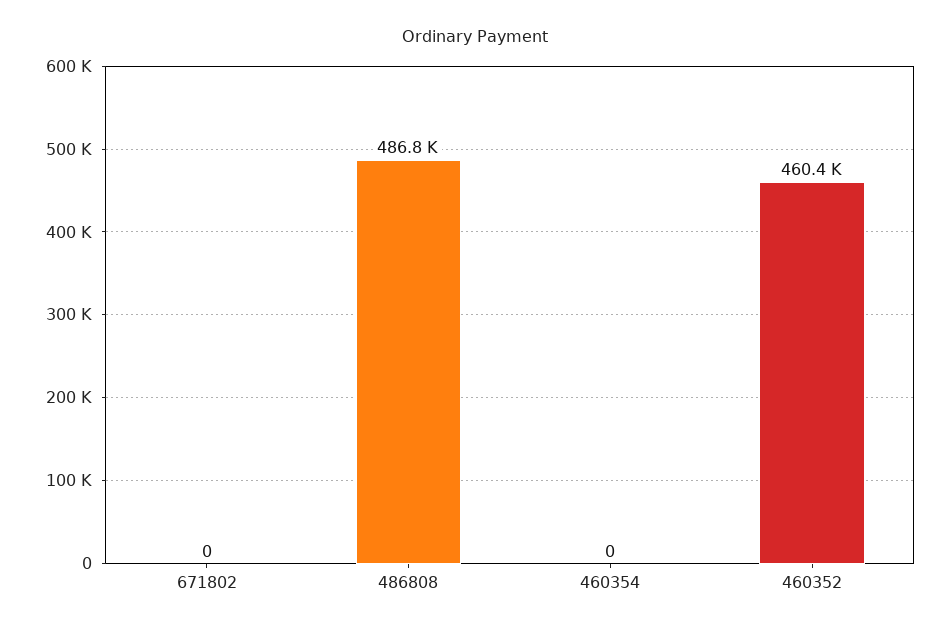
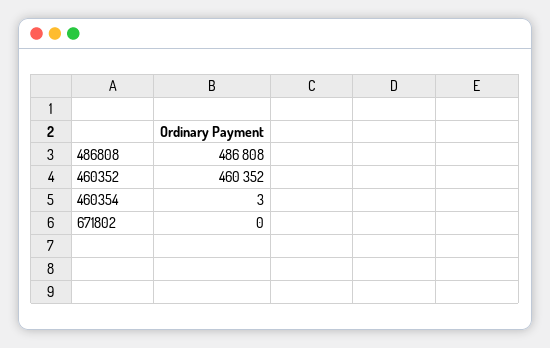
  {
    "671802": 0,
    "486808": 486808,
-   "460354": 0,
+   "460354": 3,
    "460352": 460352
  }

